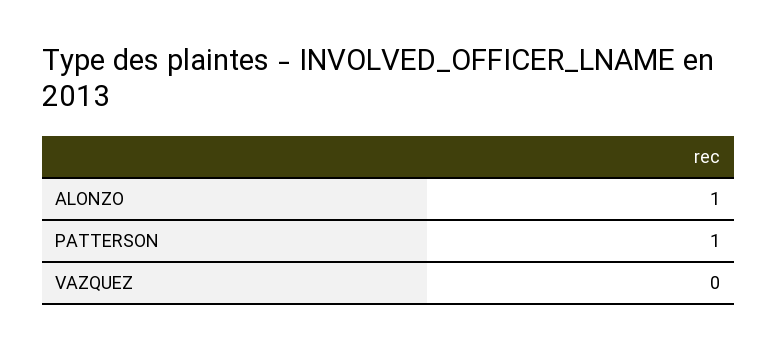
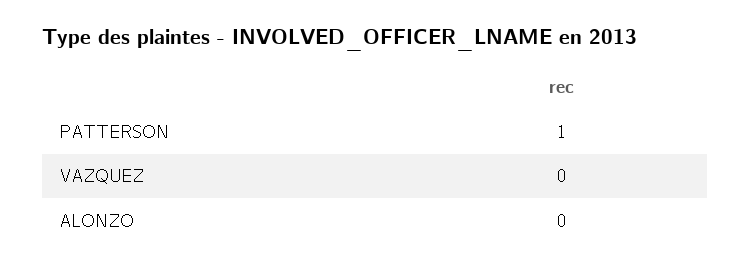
  {
-   "ALONZO": 1,
+   "ALONZO": 0,
    "PATTERSON": 1,
    "VAZQUEZ": 0
  }

